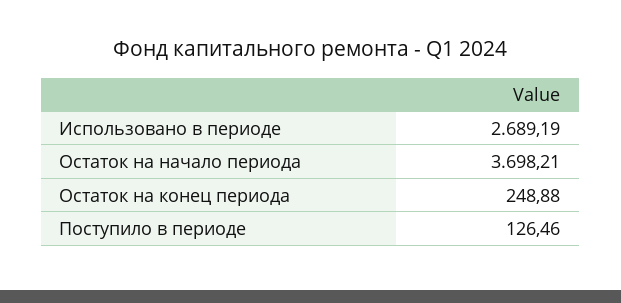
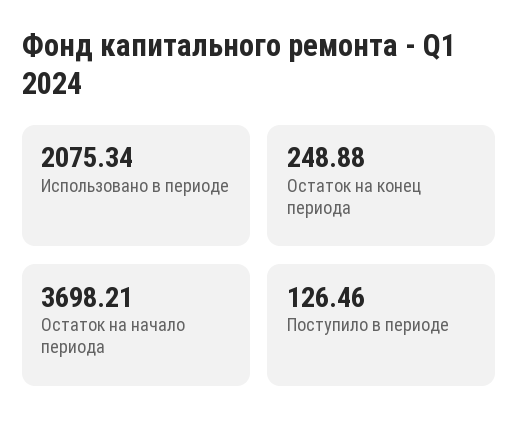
  {
-   "Использовано в периоде": 2689.19,
+   "Использовано в периоде": 2075.34,
    "Остаток на начало периода": 3698.21,
    "Остаток на конец периода": 248.88,
    "Поступило в периоде": 126.46
  }

